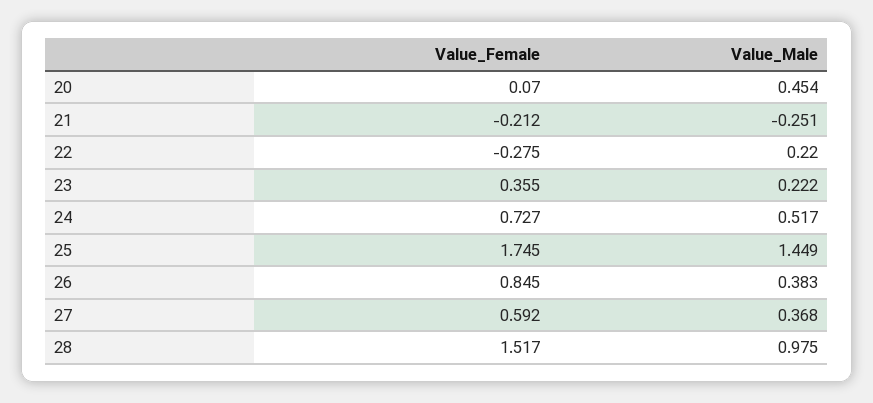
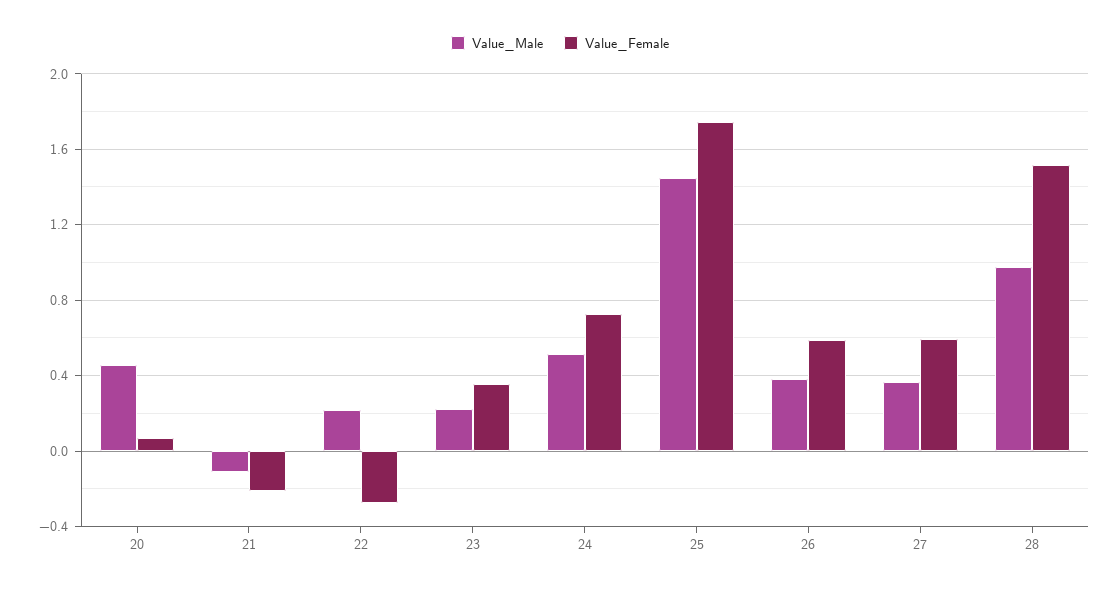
  {
    "Value_Female": {
      "20": 0.07,
      "21": -0.212,
      "22": -0.275,
      "23": 0.355,
      "24": 0.727,
      "25": 1.745,
-     "26": 0.845,
+     "26": 0.6,
      "27": 0.592,
      "28": 1.517
    },
    "Value_Male": {
      "20": 0.454,
-     "21": -0.251,
+     "21": -0.1,
      "22": 0.22,
      "23": 0.222,
      "24": 0.517,
      "25": 1.449,
      "26": 0.383,
      "27": 0.368,
      "28": 0.975
    }
  }

